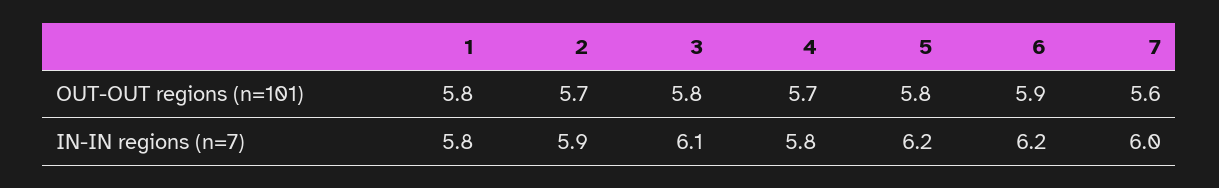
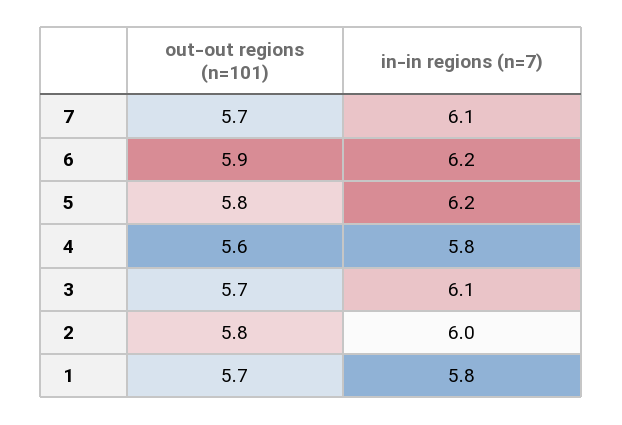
  {
    "1": {
-     "OUT-OUT regions (n=101)": 5.8,
+     "OUT-OUT regions (n=101)": 5.7,
      "IN-IN regions (n=7)": 5.8
    },
    "2": {
-     "OUT-OUT regions (n=101)": 5.7,
+     "OUT-OUT regions (n=101)": 5.8,
-     "IN-IN regions (n=7)": 5.9
+     "IN-IN regions (n=7)": 6
    },
    "3": {
-     "OUT-OUT regions (n=101)": 5.8,
+     "OUT-OUT regions (n=101)": 5.7,
      "IN-IN regions (n=7)": 6.1
    },
    "4": {
-     "OUT-OUT regions (n=101)": 5.7,
+     "OUT-OUT regions (n=101)": 5.6,
      "IN-IN regions (n=7)": 5.8
    },
    "5": {
      "OUT-OUT regions (n=101)": 5.8,
      "IN-IN regions (n=7)": 6.2
    },
    "6": {
      "OUT-OUT regions (n=101)": 5.9,
      "IN-IN regions (n=7)": 6.2
    },
    "7": {
-     "OUT-OUT regions (n=101)": 5.6,
+     "OUT-OUT regions (n=101)": 5.7,
-     "IN-IN regions (n=7)": 6
+     "IN-IN regions (n=7)": 6.1
    }
  }

